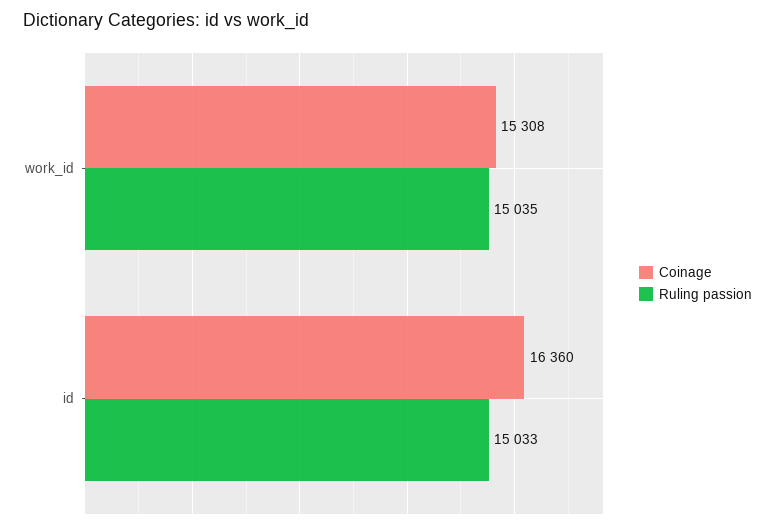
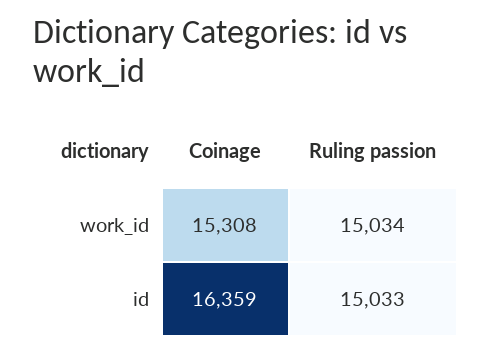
  {
    "Coinage": {
      "work_id": 15308,
-     "id": 16360
+     "id": 16359
    },
    "Ruling passion": {
-     "work_id": 15035,
+     "work_id": 15034,
      "id": 15033
    }
  }

